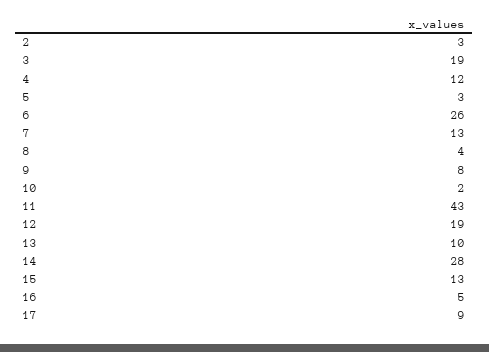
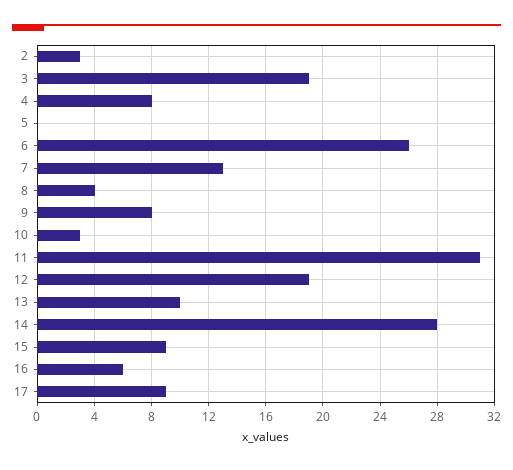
  {
    "2": 3,
    "3": 19,
-   "4": 12,
+   "4": 8,
-   "5": 3,
+   "5": 0,
    "6": 26,
    "7": 13,
    "8": 4,
    "9": 8,
-   "10": 2,
+   "10": 3,
-   "11": 43,
+   "11": 31,
    "12": 19,
    "13": 10,
    "14": 28,
-   "15": 13,
+   "15": 9,
-   "16": 5,
+   "16": 6,
    "17": 9
  }

